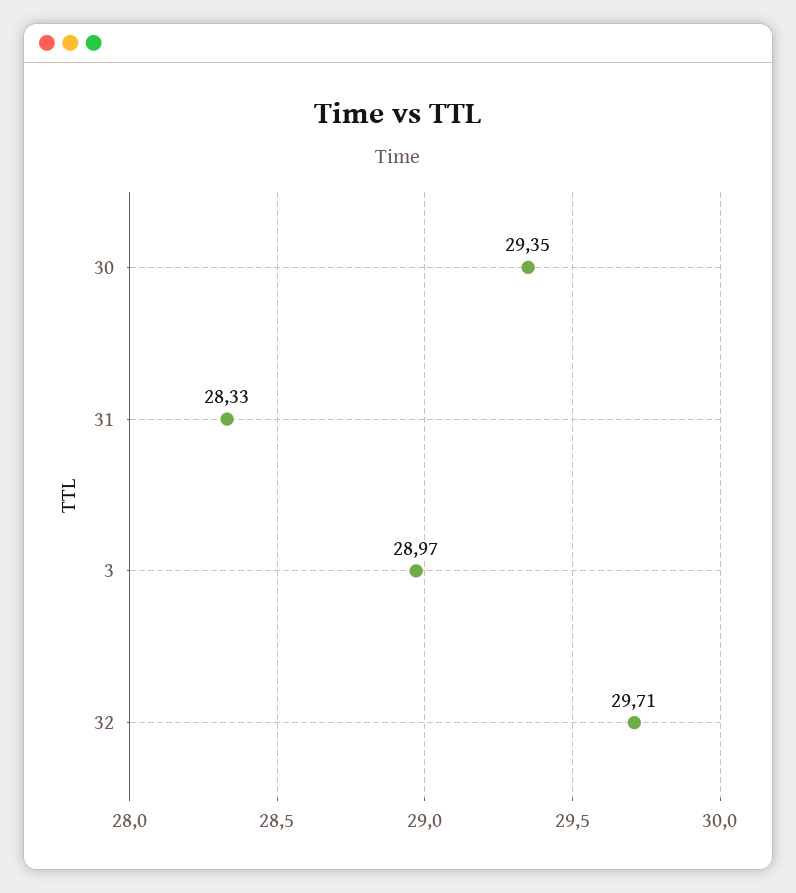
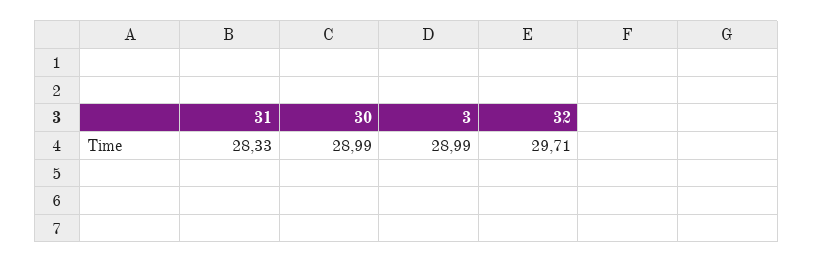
  {
-   "30": 29.35,
+   "30": 28.99,
    "31": 28.33,
-   "3": 28.97,
+   "3": 28.99,
    "32": 29.71
  }

